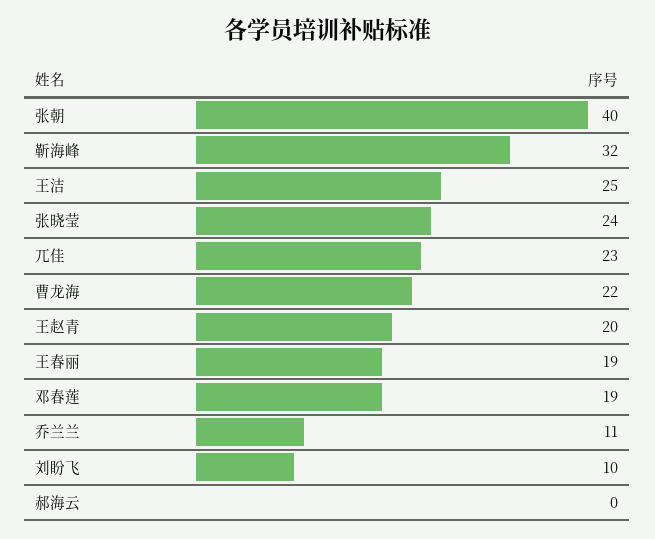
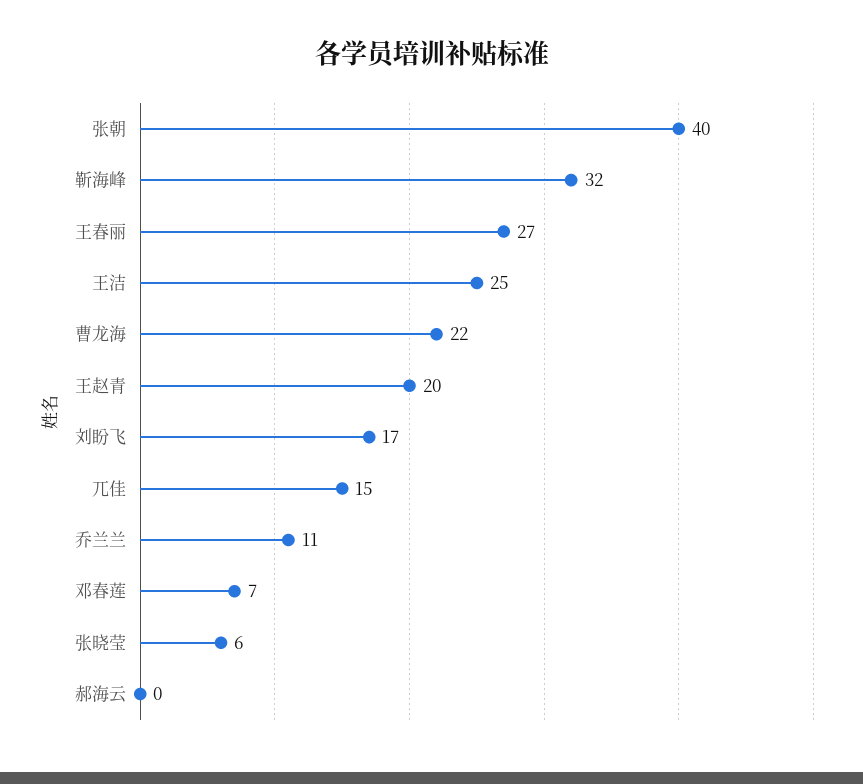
  {
    "张朝": 40,
    "靳海峰": 32,
    "王洁": 25,
-   "张晓莹": 24,
+   "张晓莹": 6,
-   "兀佳": 23,
+   "兀佳": 15,
    "曹龙海": 22,
    "王赵青": 20,
-   "王春丽": 19,
+   "王春丽": 27,
-   "邓春莲": 19,
+   "邓春莲": 7,
    "乔兰兰": 11,
-   "刘盼飞": 10,
+   "刘盼飞": 17,
    "郝海云": 0
  }

